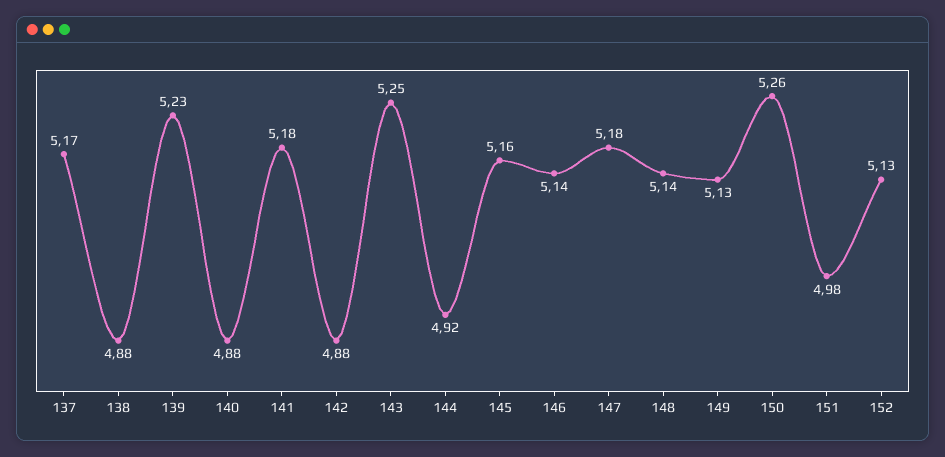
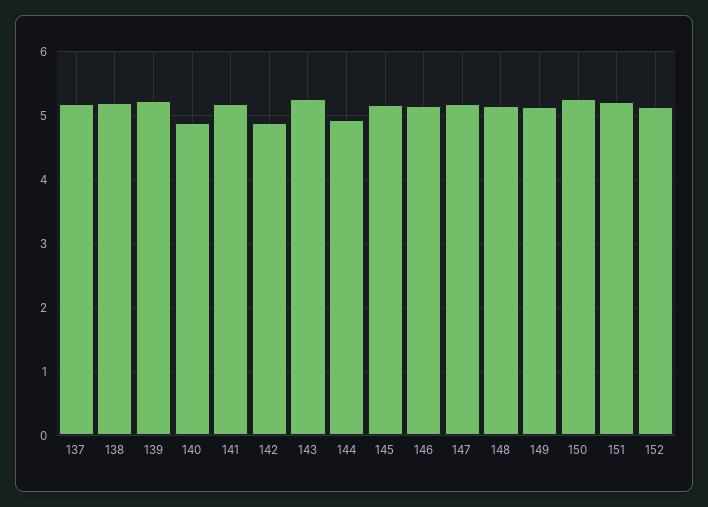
  {
    "137": 5.17,
-   "138": 4.88,
+   "138": 5.2,
    "139": 5.23,
    "140": 4.88,
    "141": 5.18,
    "142": 4.88,
    "143": 5.25,
    "144": 4.92,
    "145": 5.16,
    "146": 5.14,
    "147": 5.18,
    "148": 5.14,
    "149": 5.13,
    "150": 5.26,
-   "151": 4.98,
+   "151": 5.2,
    "152": 5.13
  }

